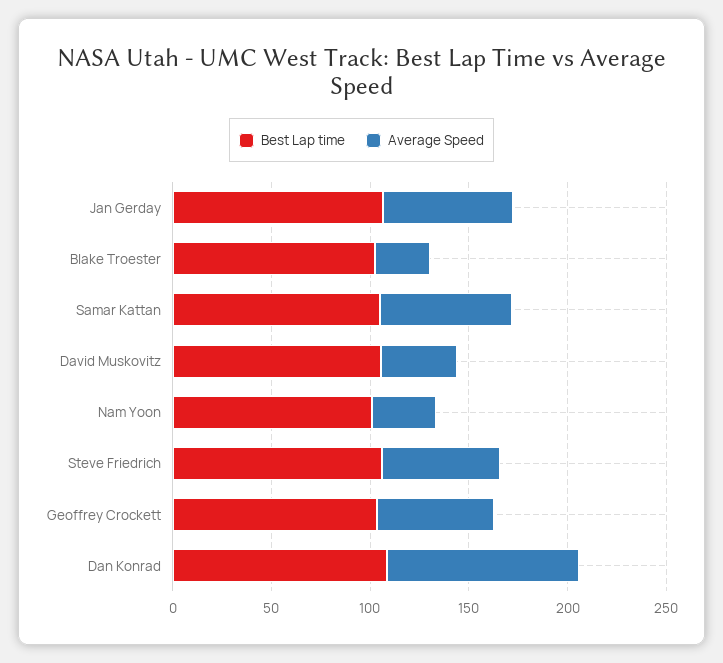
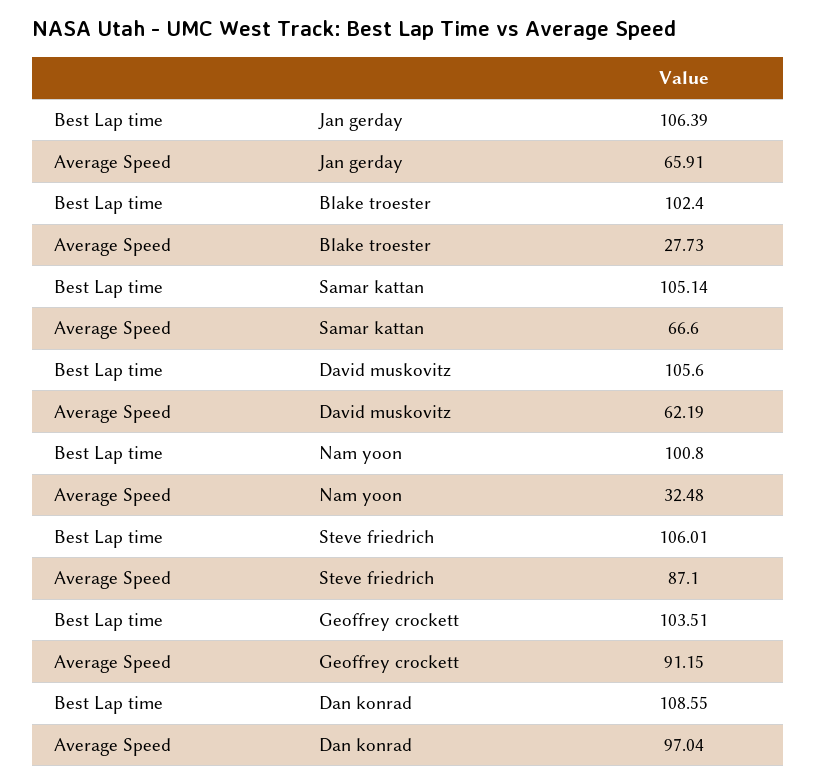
  {
    "Best Lap time": {
      "Jan Gerday": 106.39,
      "Blake Troester": 102.4,
      "Samar Kattan": 105.14,
      "David Muskovitz": 105.6,
      "Nam Yoon": 100.8,
      "Steve Friedrich": 106.01,
      "Geoffrey Crockett": 103.51,
      "Dan Konrad": 108.55
    },
    "Average Speed": {
      "Jan Gerday": 65.91,
      "Blake Troester": 27.73,
      "Samar Kattan": 66.6,
-     "David Muskovitz": 40,
+     "David Muskovitz": 62.19,
      "Nam Yoon": 32.48,
-     "Steve Friedrich": 60,
+     "Steve Friedrich": 87.1,
-     "Geoffrey Crockett": 60,
+     "Geoffrey Crockett": 91.15,
      "Dan Konrad": 97.04
    }
  }

